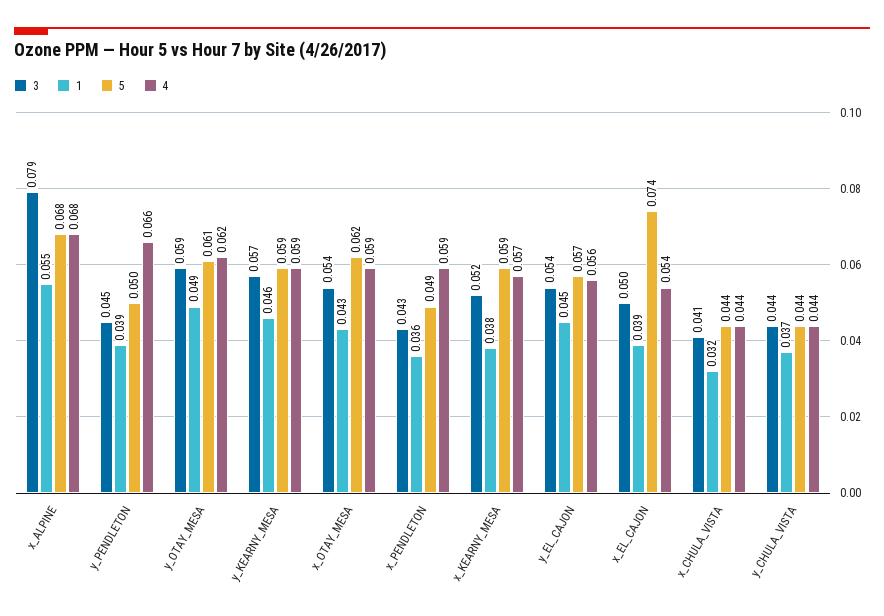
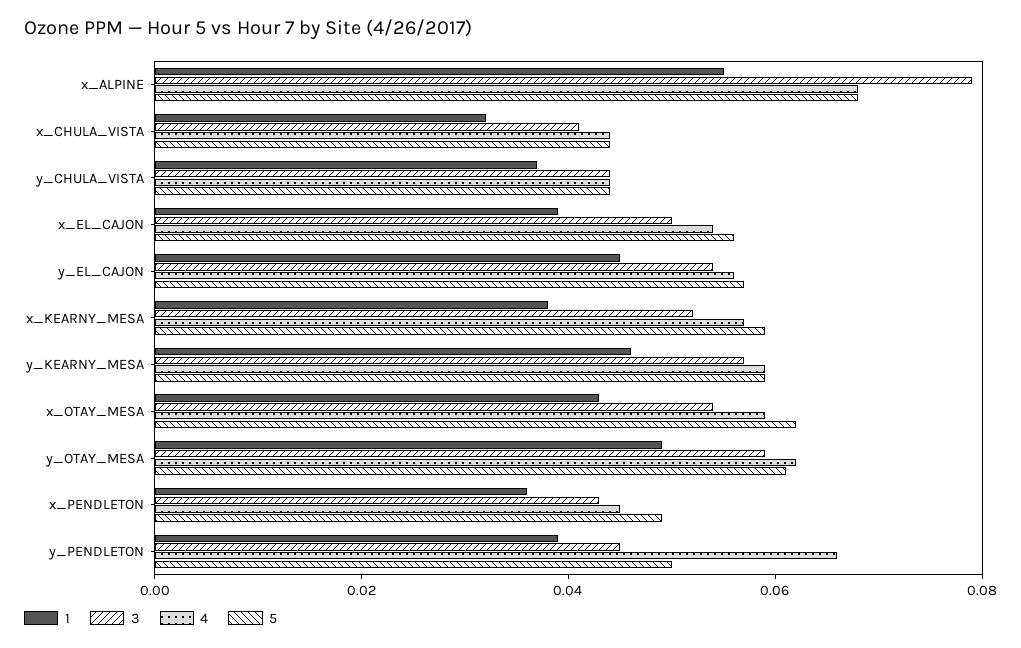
  {
    "3": {
      "x_ALPINE": 0.079,
      "y_PENDLETON": 0.045,
      "y_OTAY_MESA": 0.059,
      "y_KEARNY_MESA": 0.057,
      "x_OTAY_MESA": 0.054,
      "x_PENDLETON": 0.043,
      "x_KEARNY_MESA": 0.052,
      "y_EL_CAJON": 0.054,
      "x_EL_CAJON": 0.05,
      "x_CHULA_VISTA": 0.041,
      "y_CHULA_VISTA": 0.044
    },
    "1": {
      "x_ALPINE": 0.055,
      "y_PENDLETON": 0.039,
      "y_OTAY_MESA": 0.049,
      "y_KEARNY_MESA": 0.046,
      "x_OTAY_MESA": 0.043,
      "x_PENDLETON": 0.036,
      "x_KEARNY_MESA": 0.038,
      "y_EL_CAJON": 0.045,
      "x_EL_CAJON": 0.039,
      "x_CHULA_VISTA": 0.032,
      "y_CHULA_VISTA": 0.037
    },
    "5": {
      "x_ALPINE": 0.068,
      "y_PENDLETON": 0.05,
      "y_OTAY_MESA": 0.061,
      "y_KEARNY_MESA": 0.059,
      "x_OTAY_MESA": 0.062,
      "x_PENDLETON": 0.049,
      "x_KEARNY_MESA": 0.059,
      "y_EL_CAJON": 0.057,
-     "x_EL_CAJON": 0.074,
+     "x_EL_CAJON": 0.055,
      "x_CHULA_VISTA": 0.044,
      "y_CHULA_VISTA": 0.044
    },
    "4": {
      "x_ALPINE": 0.068,
      "y_PENDLETON": 0.066,
      "y_OTAY_MESA": 0.062,
      "y_KEARNY_MESA": 0.059,
      "x_OTAY_MESA": 0.059,
-     "x_PENDLETON": 0.059,
+     "x_PENDLETON": 0.045,
      "x_KEARNY_MESA": 0.057,
      "y_EL_CAJON": 0.056,
      "x_EL_CAJON": 0.054,
      "x_CHULA_VISTA": 0.044,
      "y_CHULA_VISTA": 0.044
    }
  }

